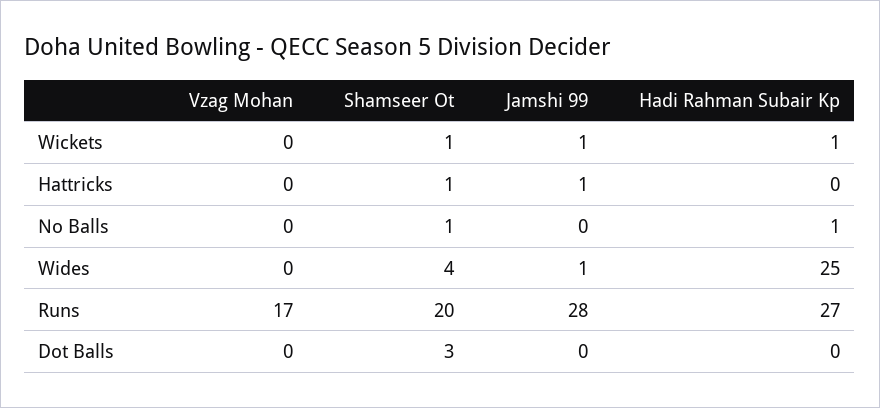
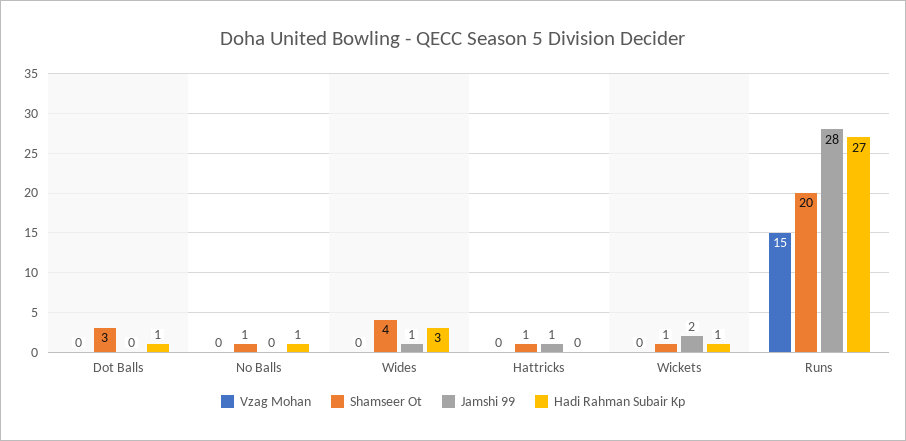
  {
    "Vzag Mohan": {
      "Wickets": 0,
      "Hattricks": 0,
      "No Balls": 0,
      "Wides": 0,
-     "Runs": 17,
+     "Runs": 15,
      "Dot Balls": 0
    },
    "Shamseer Ot": {
      "Wickets": 1,
      "Hattricks": 1,
      "No Balls": 1,
      "Wides": 4,
      "Runs": 20,
      "Dot Balls": 3
    },
    "Jamshi 99": {
-     "Wickets": 1,
+     "Wickets": 2,
      "Hattricks": 1,
      "No Balls": 0,
      "Wides": 1,
      "Runs": 28,
      "Dot Balls": 0
    },
    "Hadi Rahman Subair Kp": {
      "Wickets": 1,
      "Hattricks": 0,
      "No Balls": 1,
-     "Wides": 25,
+     "Wides": 3,
      "Runs": 27,
-     "Dot Balls": 0
+     "Dot Balls": 1
    }
  }

